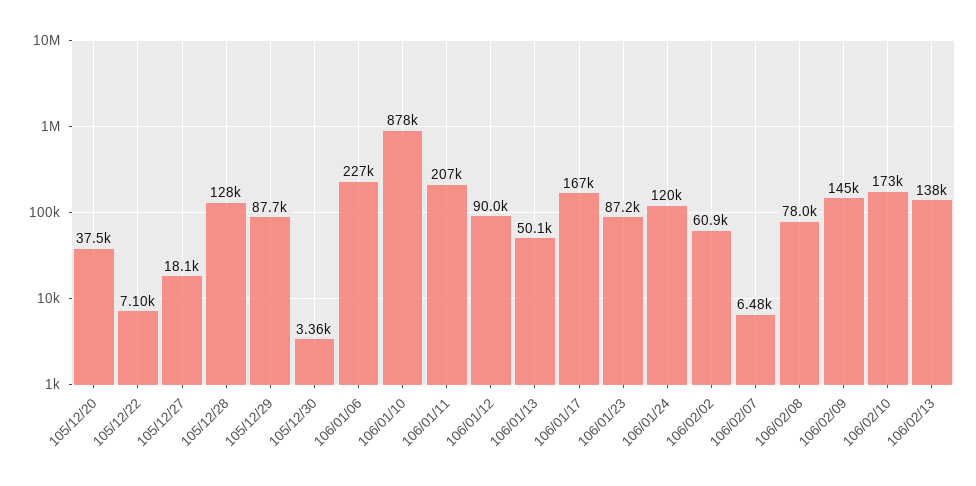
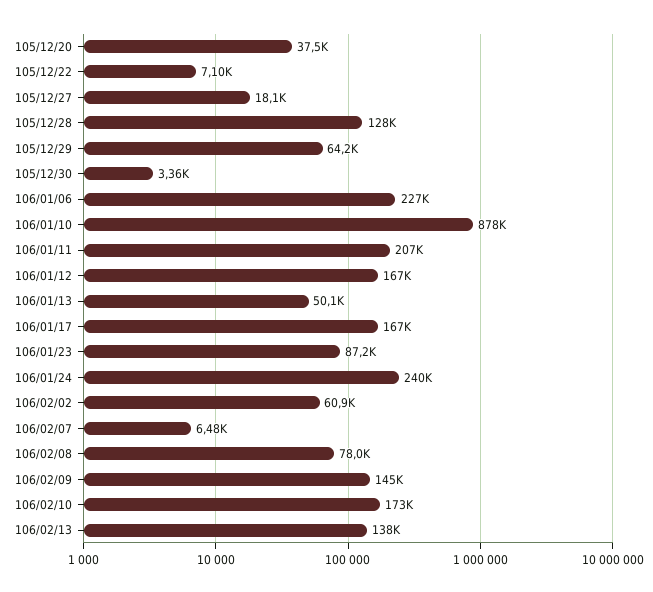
  {
    "105/12/20": 37500,
    "105/12/22": 7100,
    "105/12/27": 18100,
    "105/12/28": 128000,
-   "105/12/29": 87700,
+   "105/12/29": 64200,
    "105/12/30": 3360,
    "106/01/06": 227000,
    "106/01/10": 878000,
    "106/01/11": 207000,
-   "106/01/12": 90000,
+   "106/01/12": 167000,
    "106/01/13": 50100,
    "106/01/17": 167000,
    "106/01/23": 87200,
-   "106/01/24": 120000,
+   "106/01/24": 240000,
    "106/02/02": 60900,
    "106/02/07": 6480,
    "106/02/08": 78000,
    "106/02/09": 145000,
    "106/02/10": 173000,
    "106/02/13": 138000
  }

